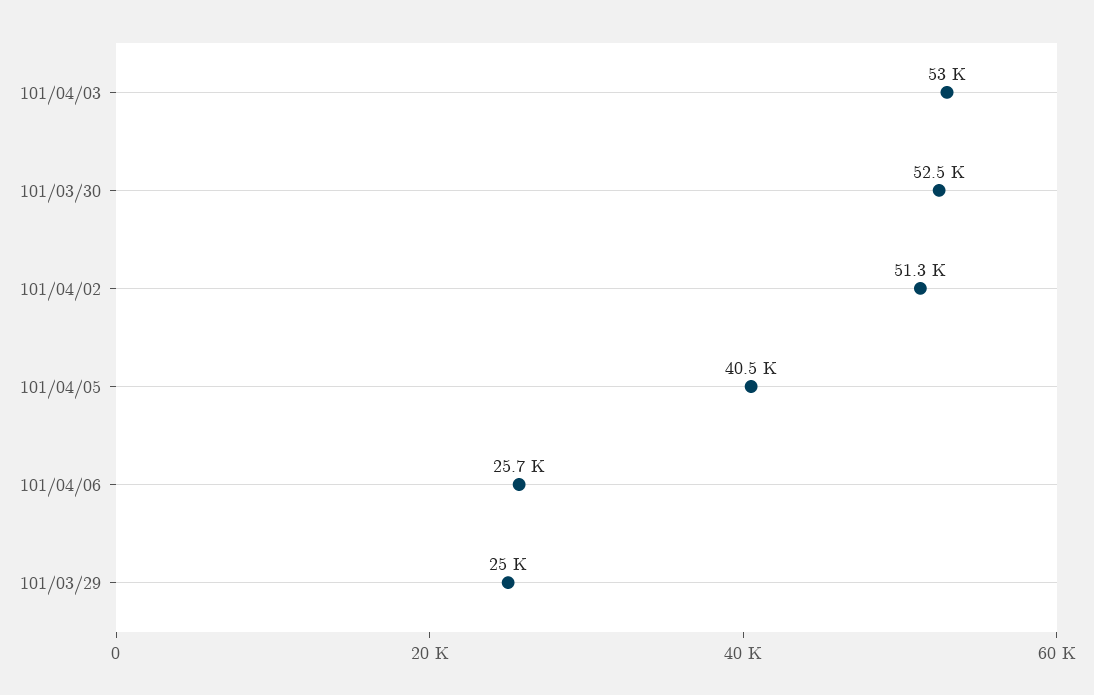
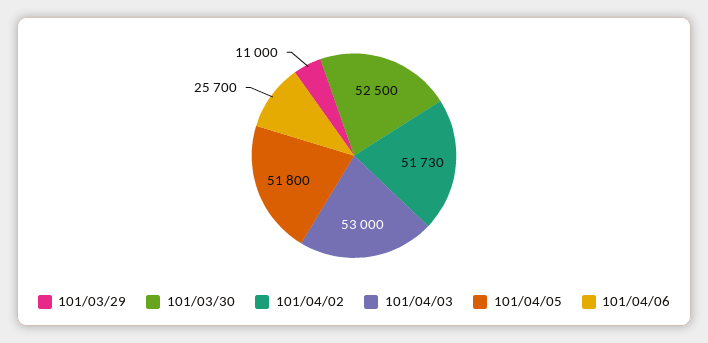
  {
    "101/04/03": 53000,
    "101/03/30": 52500,
-   "101/04/02": 51300,
+   "101/04/02": 51730,
-   "101/04/05": 40500,
+   "101/04/05": 51800,
    "101/04/06": 25700,
-   "101/03/29": 25000
+   "101/03/29": 11000
  }

